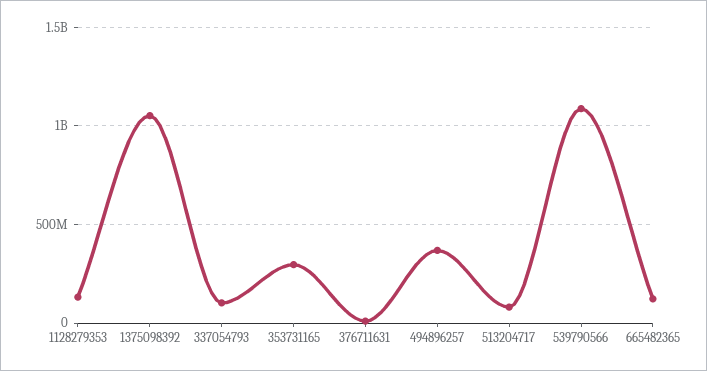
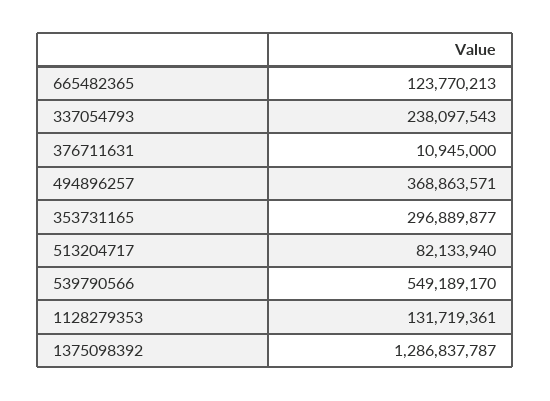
  {
    "1128279353": 131719361,
-   "1375098392": 1050000000,
+   "1375098392": 1286837787,
-   "337054793": 100000000,
+   "337054793": 238097543,
    "353731165": 296889877,
    "376711631": 10945000,
    "494896257": 368863571,
    "513204717": 82133940,
-   "539790566": 1100000000,
+   "539790566": 549189170,
    "665482365": 123770213
  }

